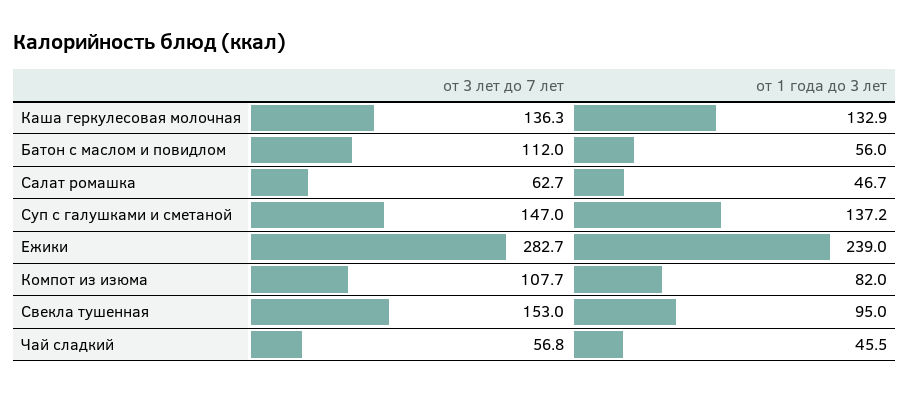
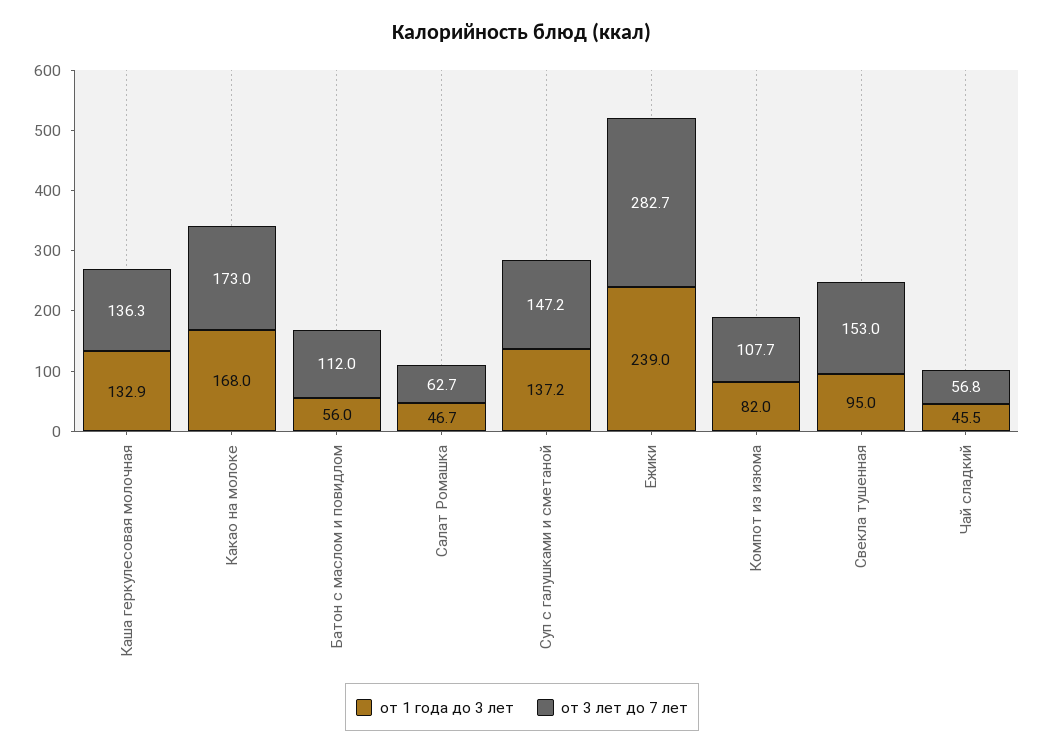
  {
    "от 3 лет до 7 лет": {
      "Каша геркулесовая молочная": 136.3,
      "Батон с маслом и повидлом": 112,
      "Салат ромашка": 62.7,
-     "Суп с галушками и сметаной": 147,
+     "Суп с галушками и сметаной": 147.2,
      "Ежики": 282.7,
      "Компот из изюма": 107.7,
      "Свекла тушенная": 153,
-     "Чай сладкий": 56.8
+     "Чай сладкий": 56.8,
+     "Какао на молоке": 173
    },
    "от 1 года до 3 лет": {
      "Каша геркулесовая молочная": 132.9,
      "Батон с маслом и повидлом": 56,
      "Салат ромашка": 46.7,
      "Суп с галушками и сметаной": 137.2,
      "Ежики": 239,
      "Компот из изюма": 82,
      "Свекла тушенная": 95,
-     "Чай сладкий": 45.5
+     "Чай сладкий": 45.5,
+     "Какао на молоке": 168
    }
  }

